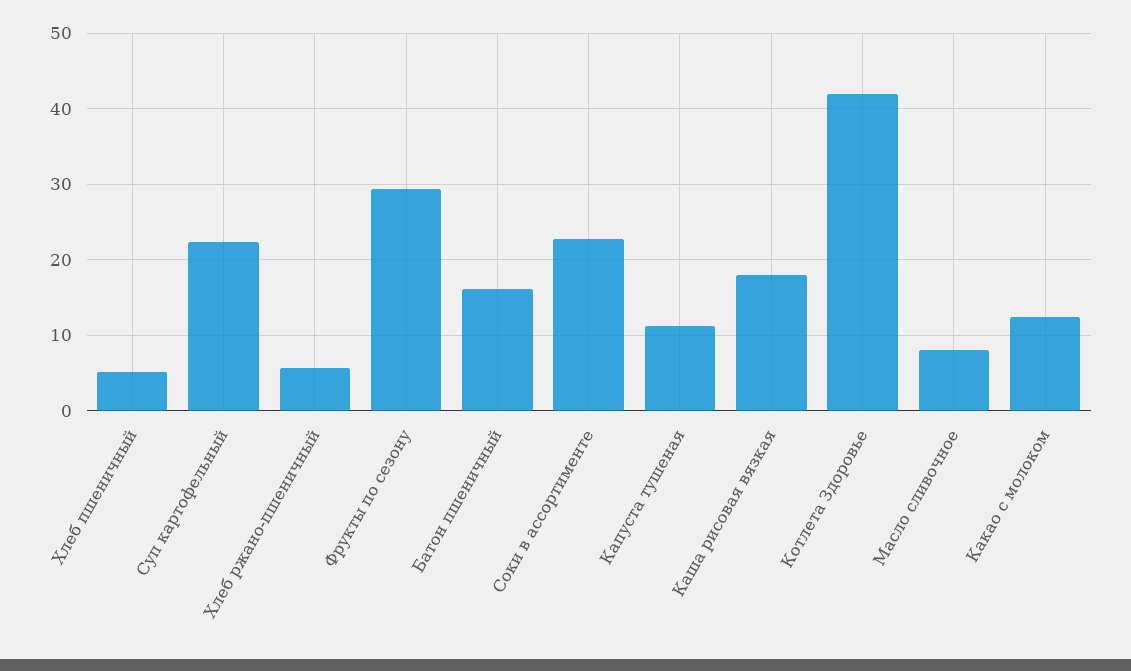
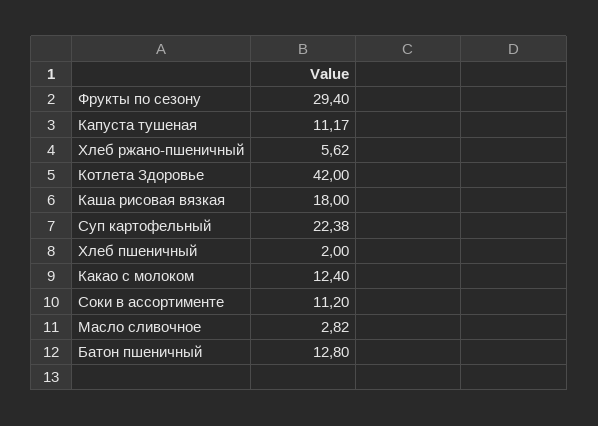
  {
-   "Хлеб пшеничный": 5,
+   "Хлеб пшеничный": 2,
    "Суп картофельный": 22.38,
    "Хлеб ржано-пшеничный": 5.62,
    "Фрукты по сезону": 29.4,
-   "Батон пшеничный": 16,
+   "Батон пшеничный": 12.8,
-   "Соки в ассортименте": 23,
+   "Соки в ассортименте": 11.2,
    "Капуста тушеная": 11.17,
    "Каша рисовая вязкая": 18,
    "Котлета Здоровье": 42,
-   "Масло сливочное": 8,
+   "Масло сливочное": 2.82,
    "Какао с молоком": 12.4
  }

